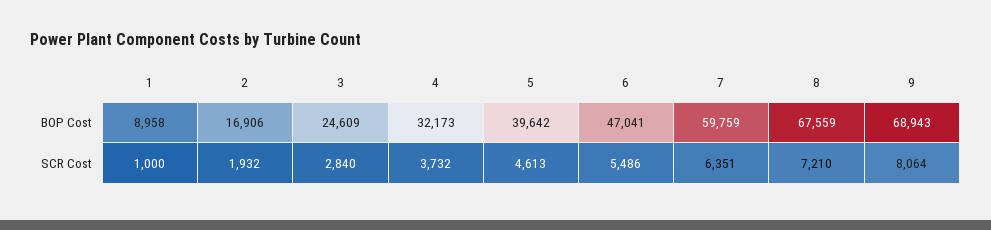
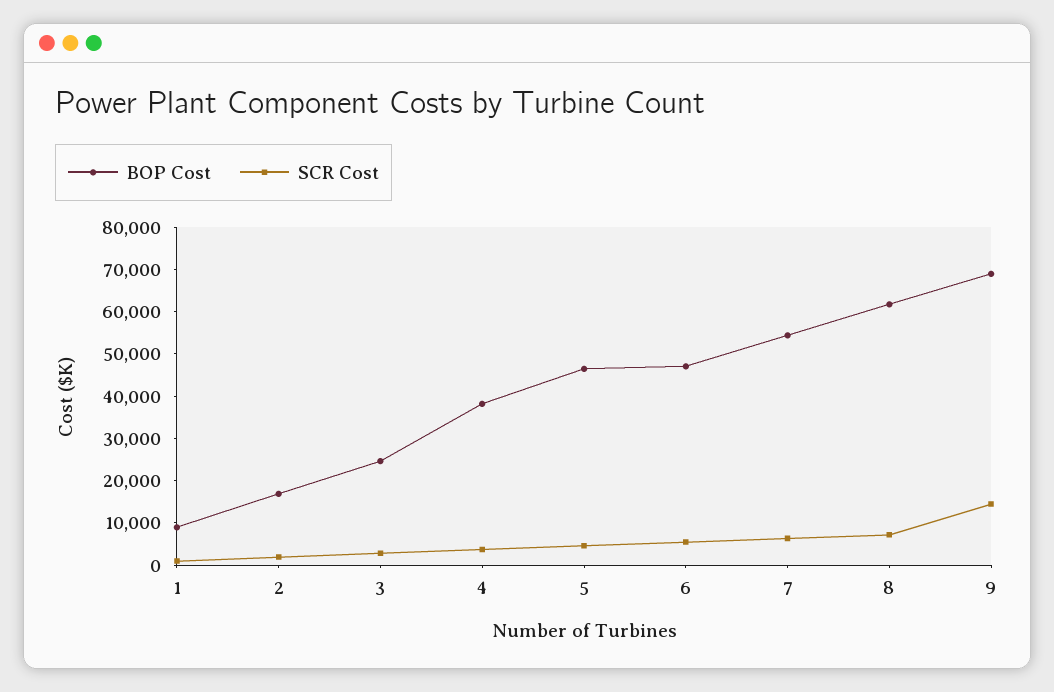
  {
    "BOP Cost": {
      "1": 8958,
      "2": 16906,
      "3": 24609,
-     "4": 32173,
+     "4": 38000,
-     "5": 39642,
+     "5": 46000,
      "6": 47041,
-     "7": 59759,
+     "7": 54000,
-     "8": 67559,
+     "8": 62000,
      "9": 68943
    },
    "SCR Cost": {
      "1": 1000,
      "2": 1932,
      "3": 2840,
      "4": 3732,
      "5": 4613,
      "6": 5486,
      "7": 6351,
      "8": 7210,
-     "9": 8064
+     "9": 14000
    }
  }

